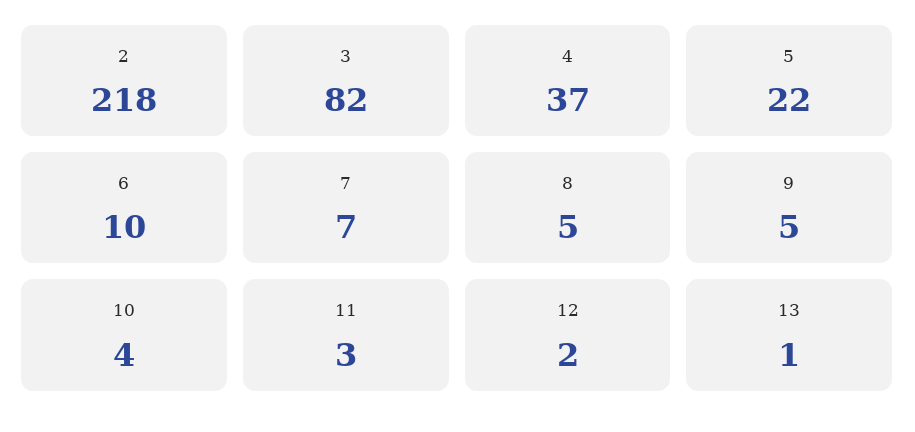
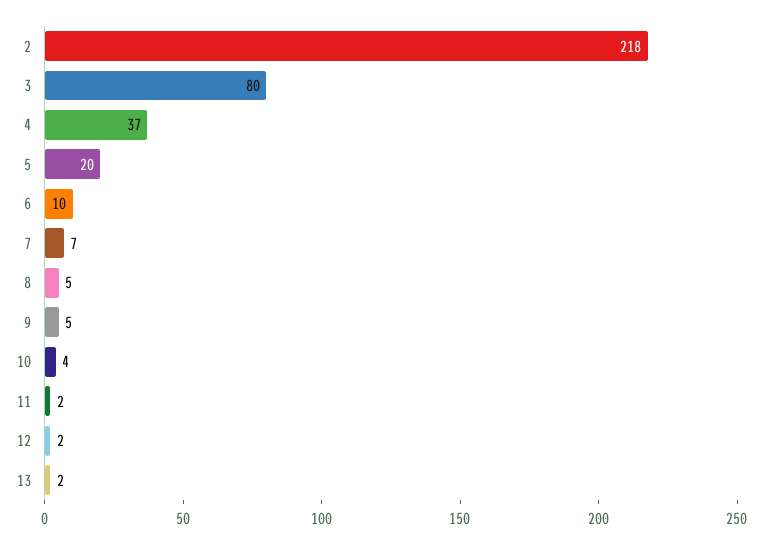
  {
    "2": 218,
-   "3": 82,
+   "3": 80,
    "4": 37,
-   "5": 22,
+   "5": 20,
    "6": 10,
    "7": 7,
    "8": 5,
    "9": 5,
    "10": 4,
-   "11": 3,
+   "11": 2,
    "12": 2,
-   "13": 1
+   "13": 2
  }

